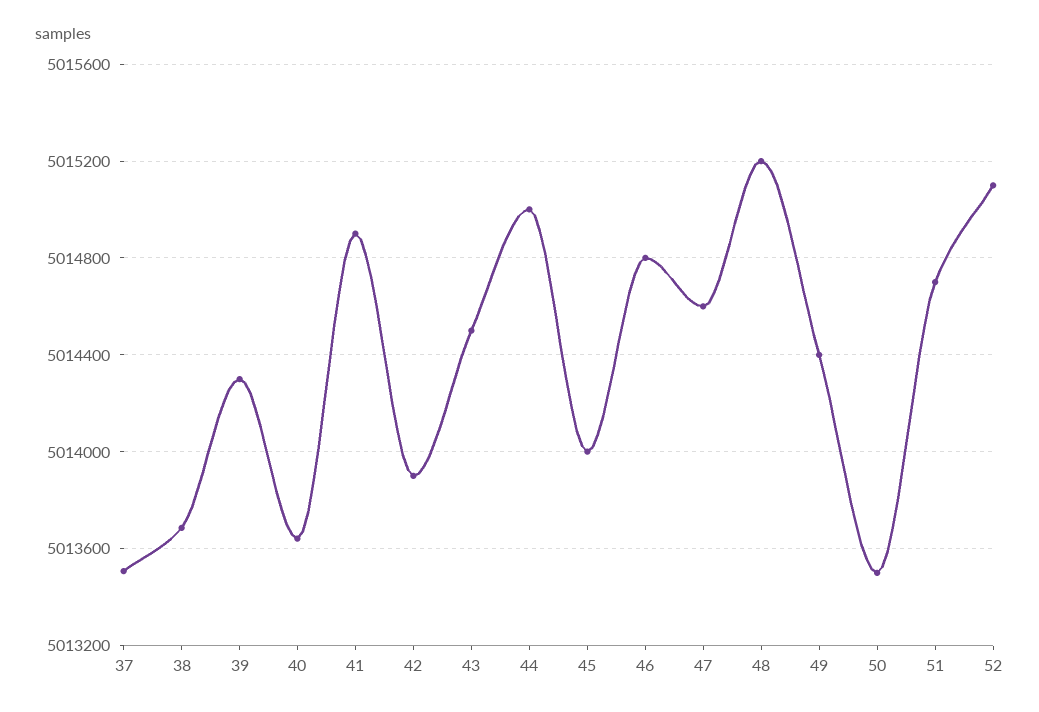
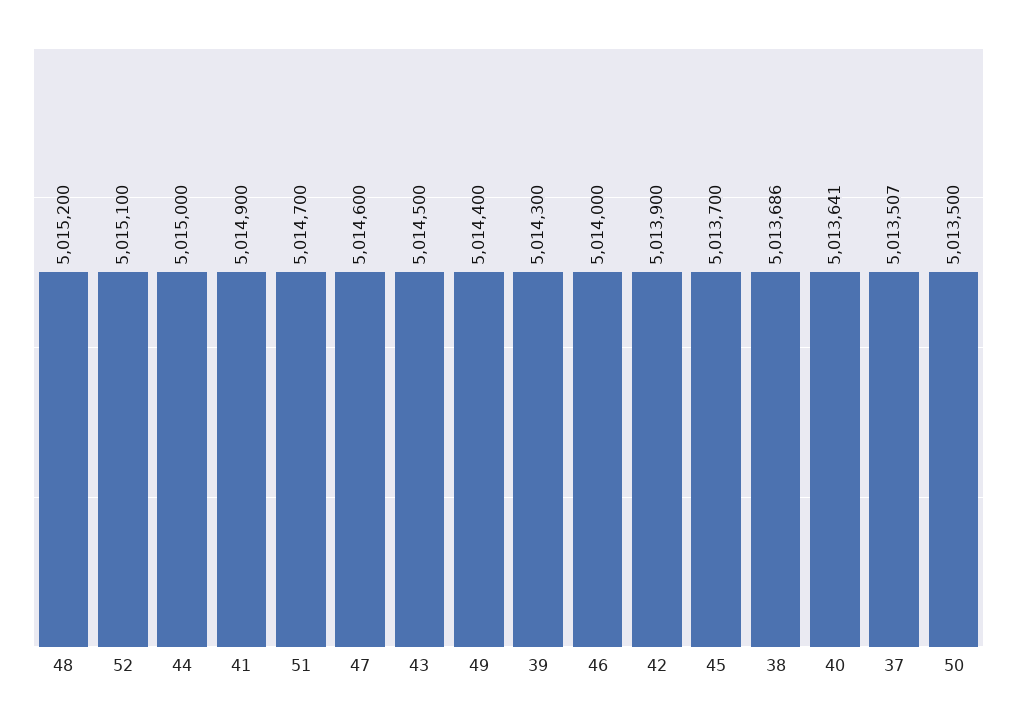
  {
    "37": 5013507,
    "38": 5013686,
    "39": 5014300,
    "40": 5013641,
    "41": 5014900,
    "42": 5013900,
    "43": 5014500,
    "44": 5015000,
-   "45": 5014000,
+   "45": 5013700,
-   "46": 5014800,
+   "46": 5014000,
    "47": 5014600,
    "48": 5015200,
    "49": 5014400,
    "50": 5013500,
    "51": 5014700,
    "52": 5015100
  }

